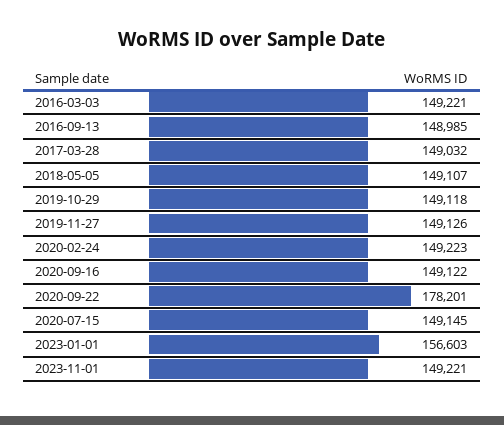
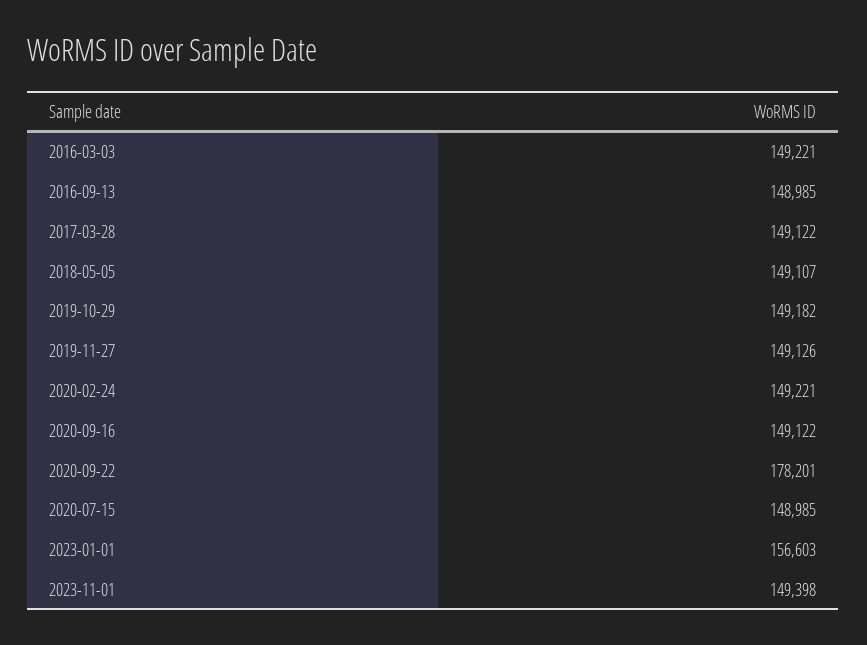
  {
    "2016-03-03": 149221,
    "2016-09-13": 148985,
-   "2017-03-28": 149032,
+   "2017-03-28": 149122,
    "2018-05-05": 149107,
-   "2019-10-29": 149118,
+   "2019-10-29": 149182,
    "2019-11-27": 149126,
-   "2020-02-24": 149223,
+   "2020-02-24": 149221,
    "2020-09-16": 149122,
    "2020-09-22": 178201,
-   "2020-07-15": 149145,
+   "2020-07-15": 148985,
    "2023-01-01": 156603,
-   "2023-11-01": 149221
+   "2023-11-01": 149398
  }

